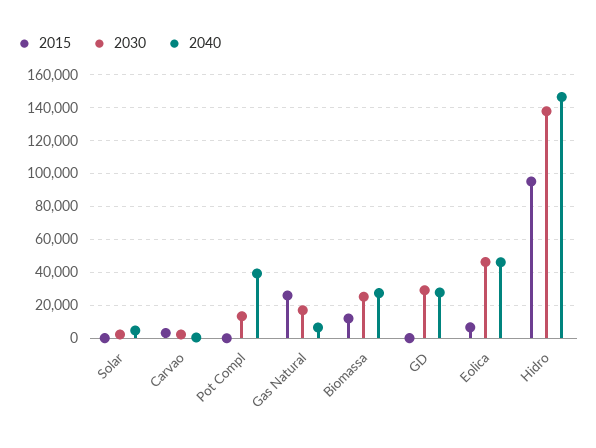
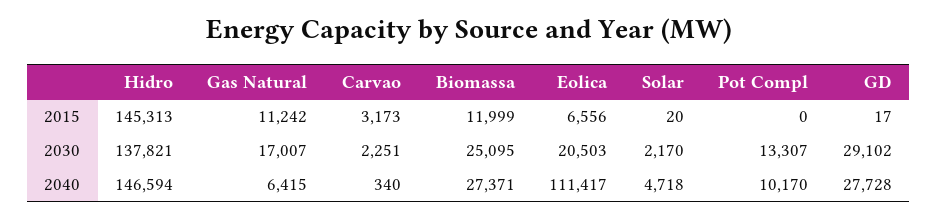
  {
    "2015": {
      "Solar": 20,
      "Carvao": 3173,
      "Pot Compl": 0,
-     "Gas Natural": 25000,
+     "Gas Natural": 11242,
      "Biomassa": 11999,
      "GD": 17,
      "Eolica": 6556,
-     "Hidro": 95000
+     "Hidro": 145313
    },
    "2030": {
      "Solar": 2170,
      "Carvao": 2251,
      "Pot Compl": 13307,
      "Gas Natural": 17007,
      "Biomassa": 25095,
      "GD": 29102,
-     "Eolica": 45000,
+     "Eolica": 20503,
      "Hidro": 137821
    },
    "2040": {
      "Solar": 4718,
      "Carvao": 340,
-     "Pot Compl": 40000,
+     "Pot Compl": 10170,
      "Gas Natural": 6415,
      "Biomassa": 27371,
      "GD": 27728,
-     "Eolica": 45000,
+     "Eolica": 111417,
      "Hidro": 146594
    }
  }

